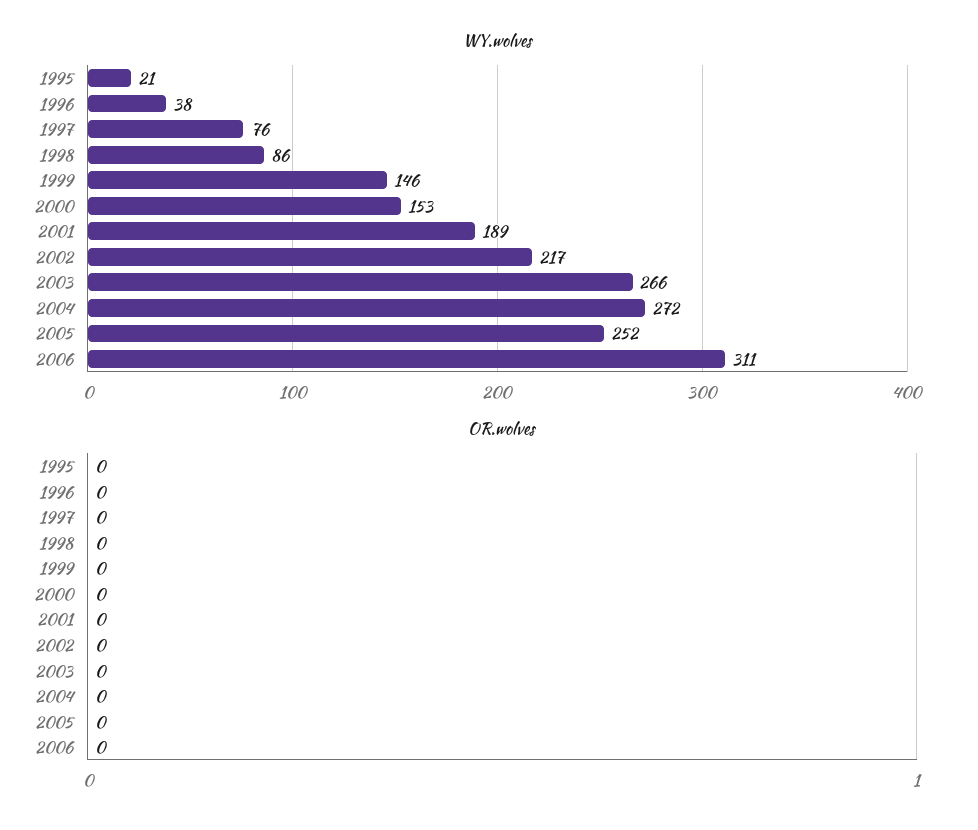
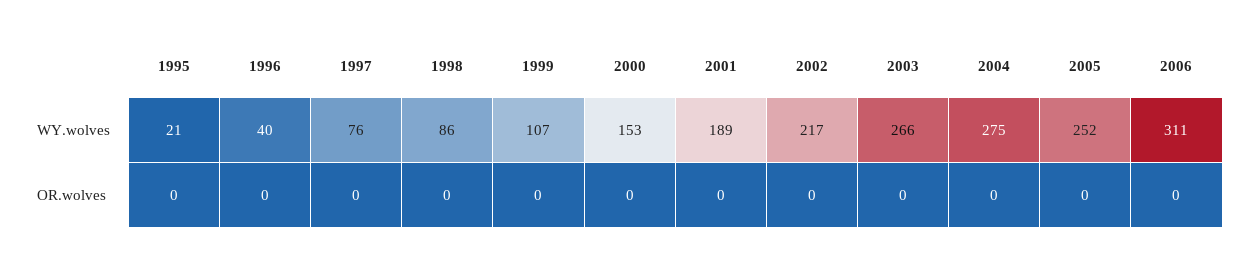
  {
    "WY.wolves": {
      "1995": 21,
-     "1996": 38,
+     "1996": 40,
      "1997": 76,
      "1998": 86,
-     "1999": 146,
+     "1999": 107,
      "2000": 153,
      "2001": 189,
      "2002": 217,
      "2003": 266,
-     "2004": 272,
+     "2004": 275,
      "2005": 252,
      "2006": 311
    },
    "OR.wolves": {
      "1995": 0,
      "1996": 0,
      "1997": 0,
      "1998": 0,
      "1999": 0,
      "2000": 0,
      "2001": 0,
      "2002": 0,
      "2003": 0,
      "2004": 0,
      "2005": 0,
      "2006": 0
    }
  }

